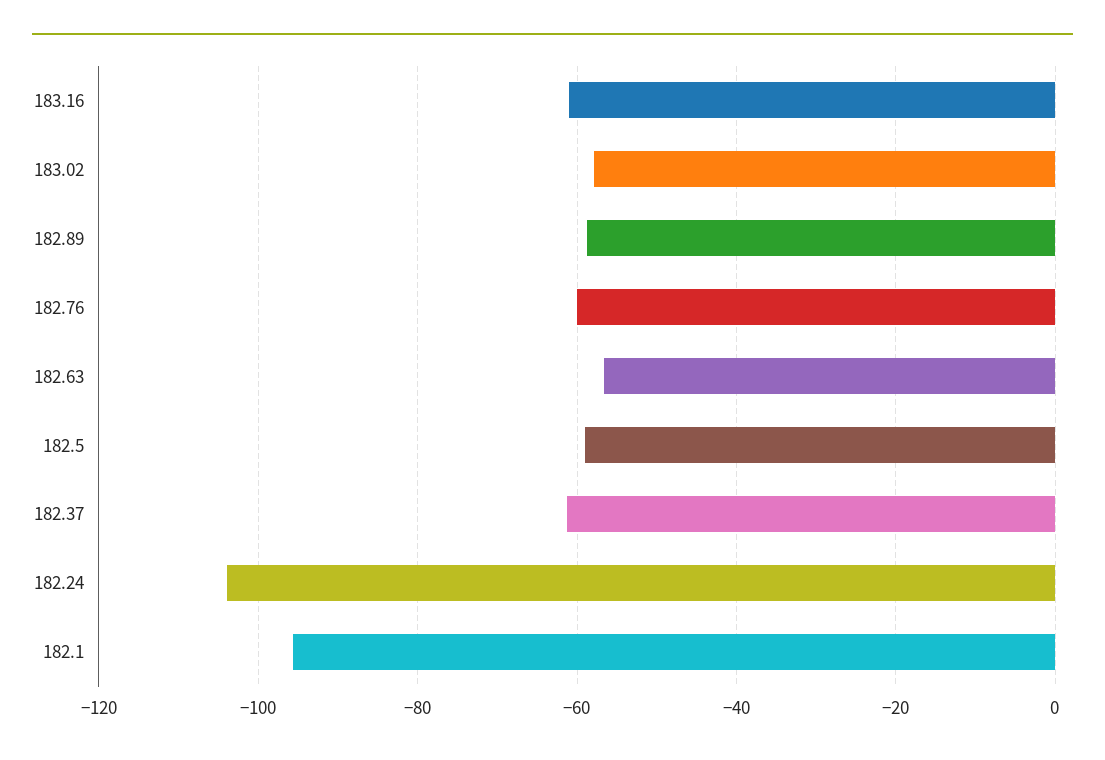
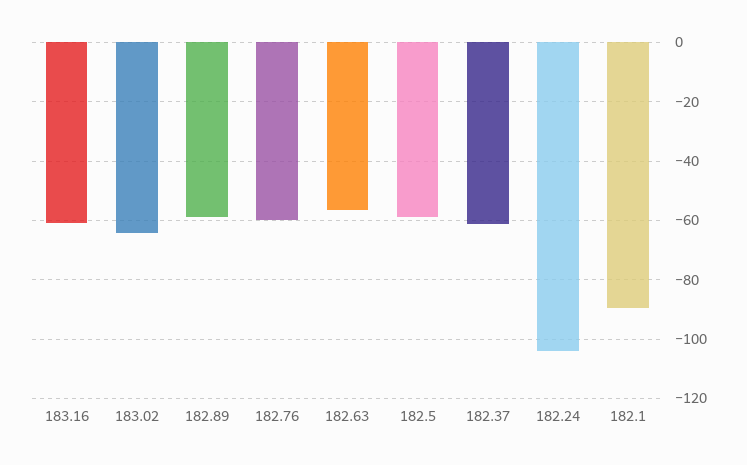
  {
    "183.16": -62,
-   "183.02": -58,
+   "183.02": -65,
    "182.89": -58,
    "182.76": -60,
    "182.63": -56,
    "182.5": -58,
    "182.37": -62,
    "182.24": -104,
-   "182.1": -96
+   "182.1": -90
  }

